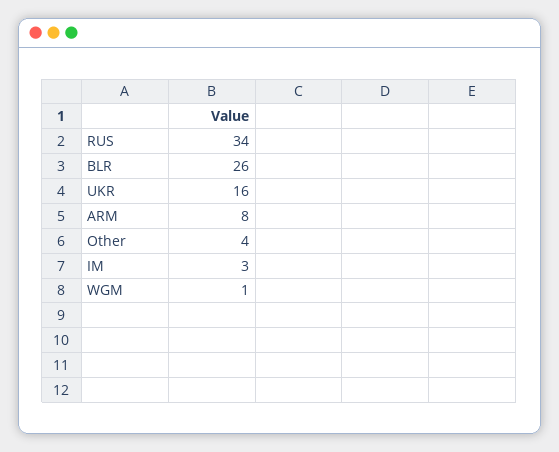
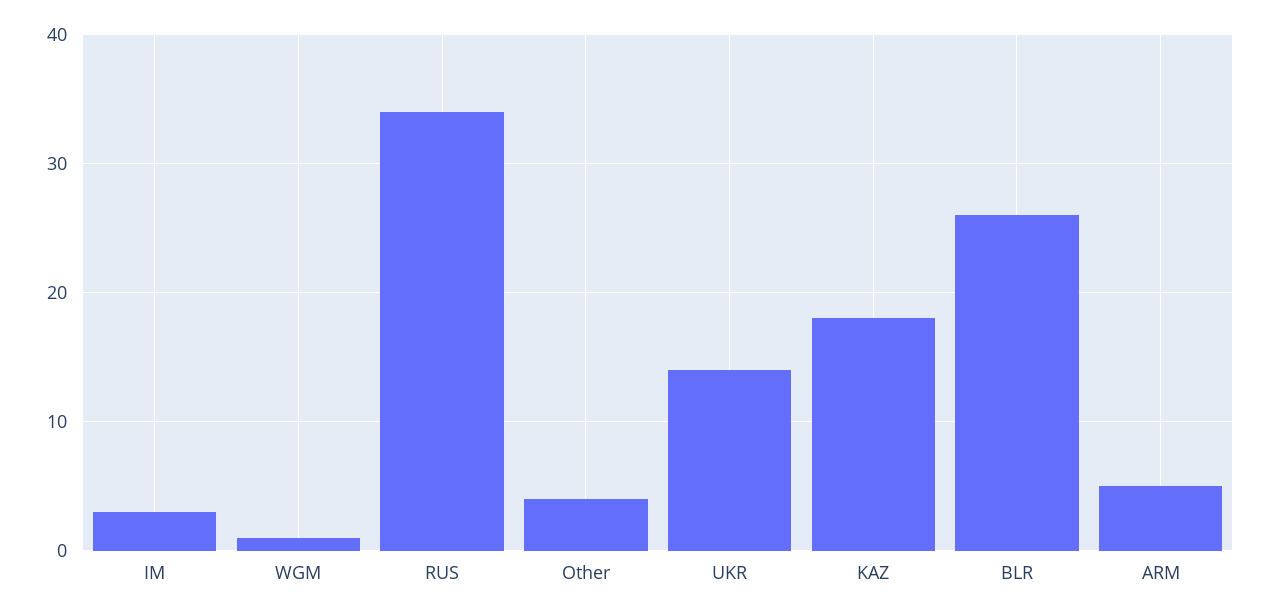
  {
    "RUS": 34,
    "BLR": 26,
-   "UKR": 16,
+   "UKR": 14,
-   "ARM": 8,
+   "ARM": 5,
    "Other": 4,
    "IM": 3,
-   "WGM": 1
+   "WGM": 1,
+   "KAZ": 18
  }

